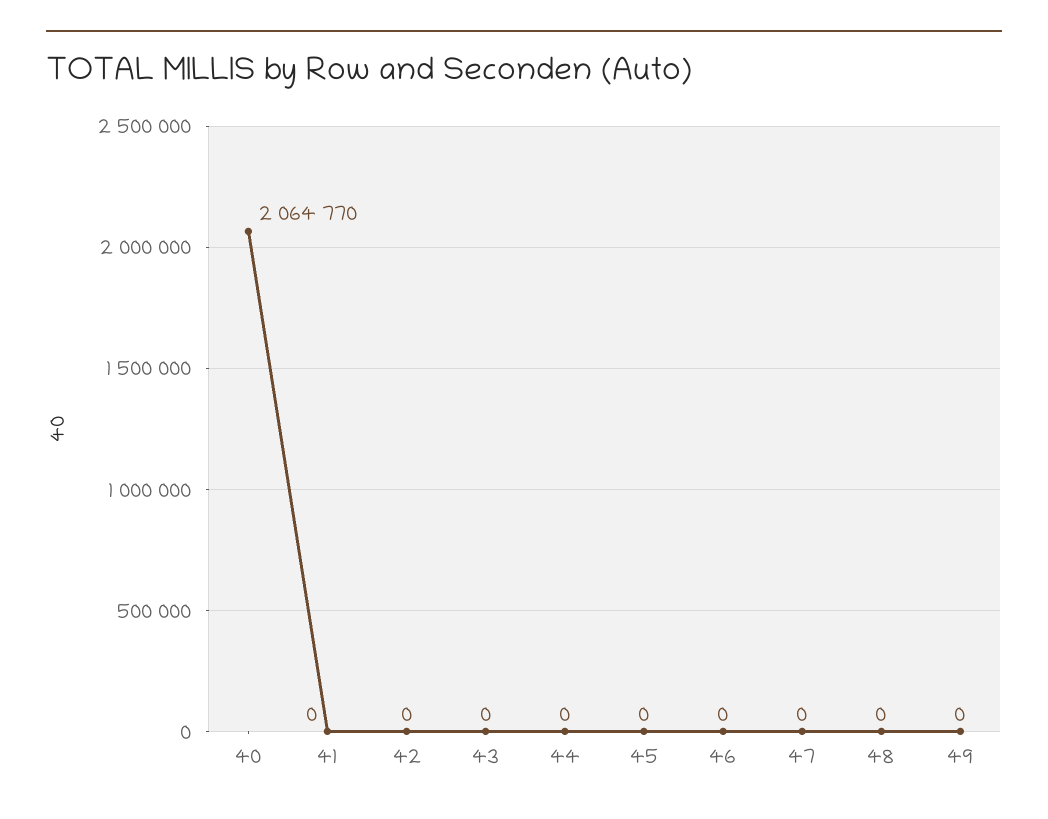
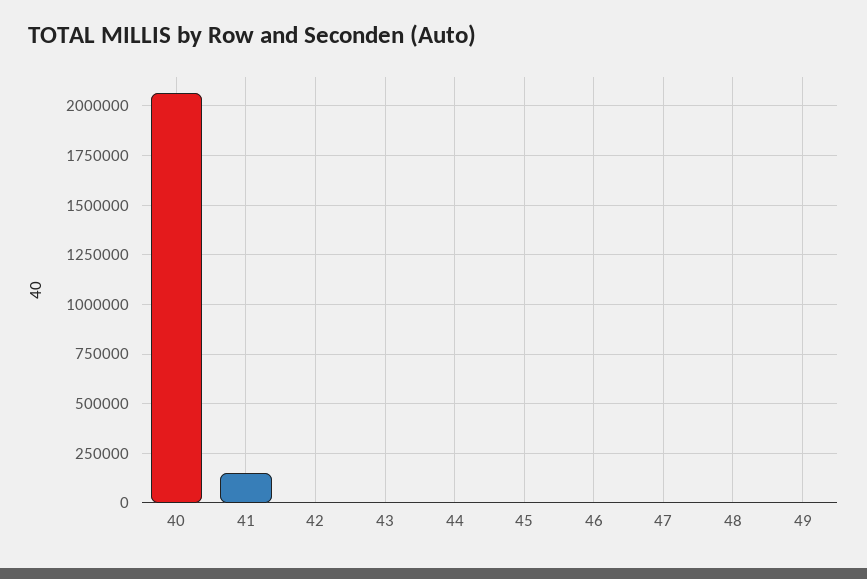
  {
    "40": 2064770,
-   "41": 0,
+   "41": 150000,
    "42": 0,
    "43": 0,
    "44": 0,
    "45": 0,
    "46": 0,
    "47": 0,
    "48": 0,
    "49": 0
  }

